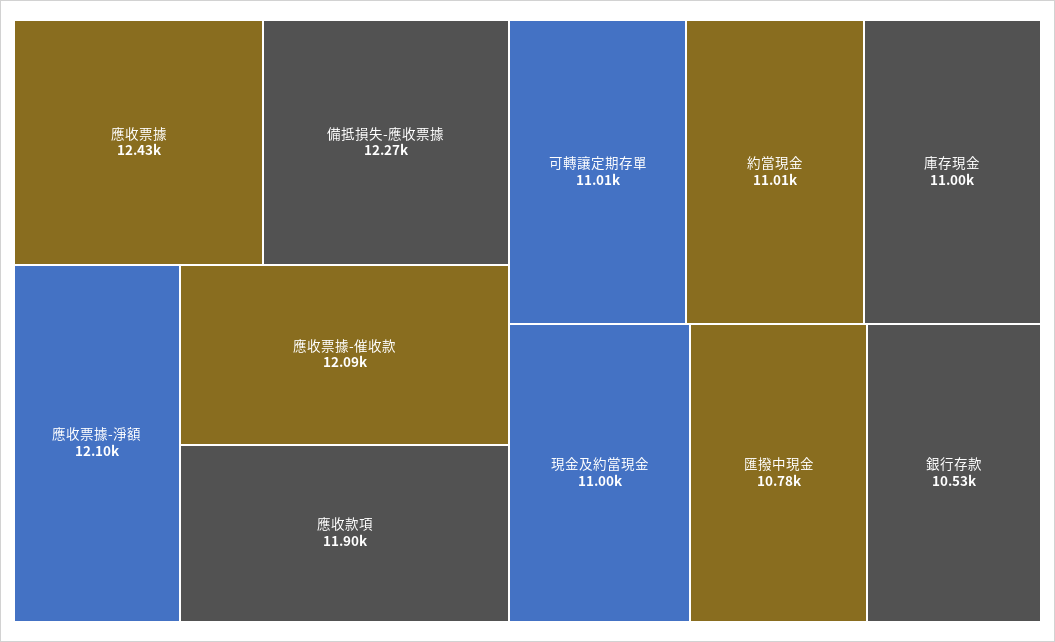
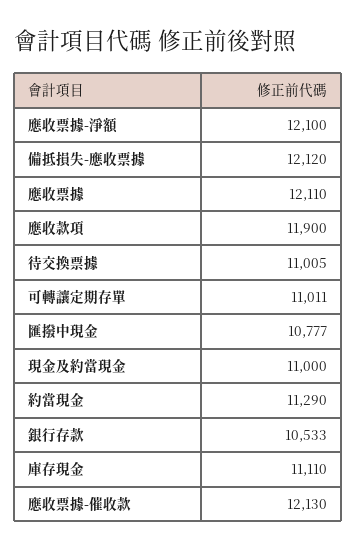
  {
-   "應收票據": 12430,
+   "應收票據": 12110,
-   "備抵損失-應收票據": 12270,
+   "備抵損失-應收票據": 12120,
    "應收票據-淨額": 12100,
-   "應收票據-催收款": 12090,
+   "應收票據-催收款": 12130,
    "應收款項": 11900,
    "可轉讓定期存單": 11011,
-   "約當現金": 11010,
+   "約當現金": 11290,
-   "庫存現金": 11000,
+   "庫存現金": 11110,
    "現金及約當現金": 11000,
    "匯撥中現金": 10777,
-   "銀行存款": 10533
+   "銀行存款": 10533,
+   "待交換票據": 11005
  }

